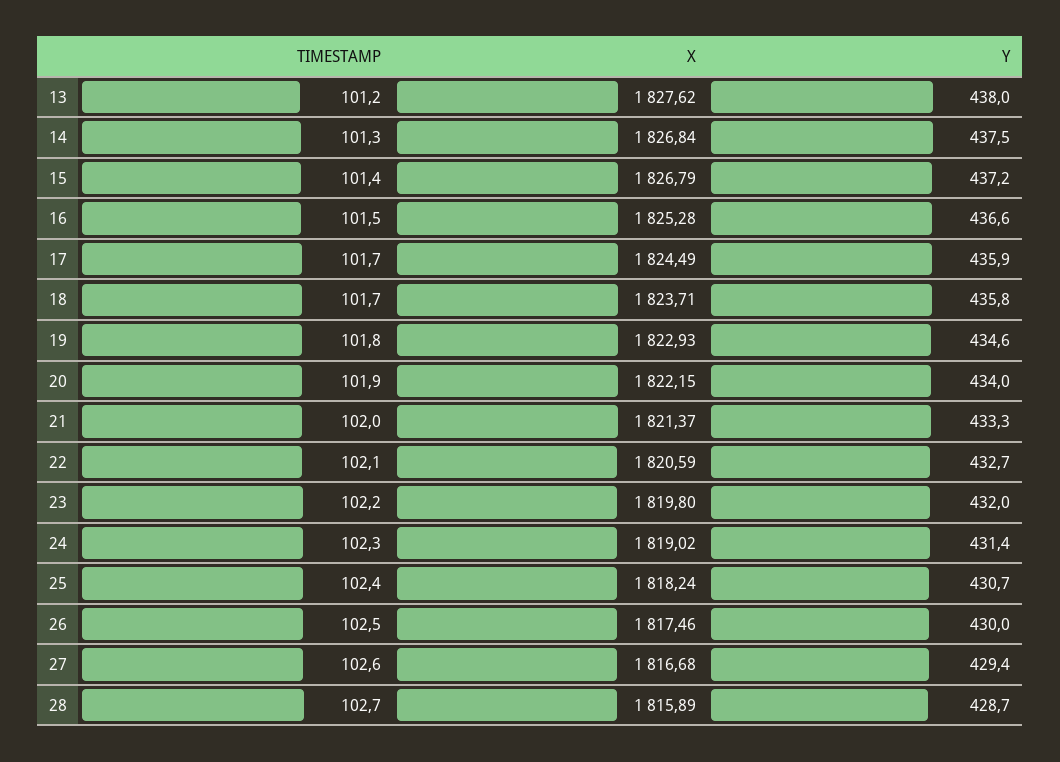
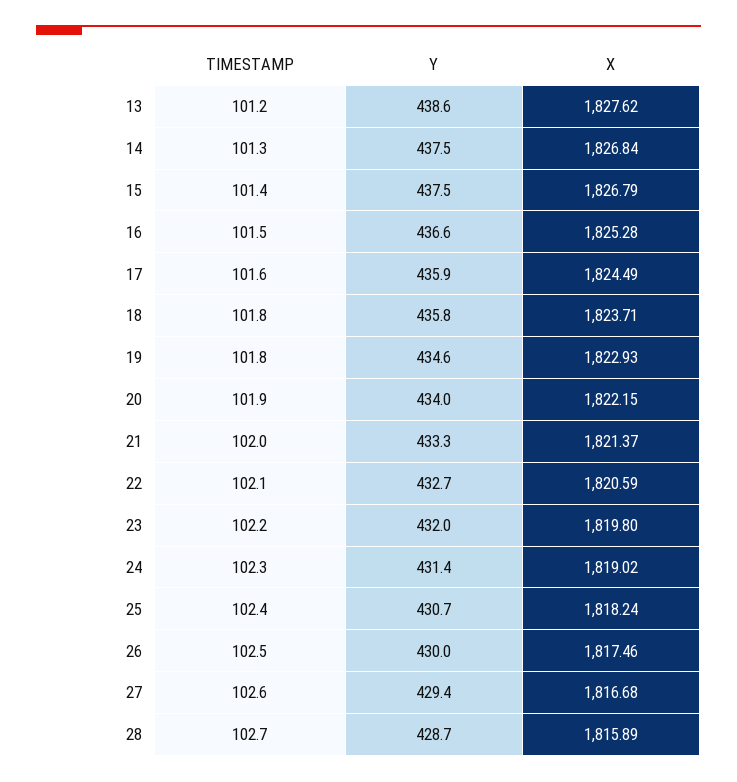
  {
    "TIMESTAMP": {
      "13": 101.2,
      "14": 101.3,
      "15": 101.4,
      "16": 101.5,
-     "17": 101.7,
+     "17": 101.6,
-     "18": 101.7,
+     "18": 101.8,
      "19": 101.8,
      "20": 101.9,
      "21": 102,
      "22": 102.1,
      "23": 102.2,
      "24": 102.3,
      "25": 102.4,
      "26": 102.5,
      "27": 102.6,
      "28": 102.7
    },
    "X": {
      "13": 1827.62,
      "14": 1826.84,
      "15": 1826.79,
      "16": 1825.28,
      "17": 1824.49,
      "18": 1823.71,
      "19": 1822.93,
      "20": 1822.15,
      "21": 1821.37,
      "22": 1820.59,
      "23": 1819.8,
      "24": 1819.02,
      "25": 1818.24,
      "26": 1817.46,
      "27": 1816.68,
      "28": 1815.89
    },
    "Y": {
-     "13": 438,
+     "13": 438.6,
      "14": 437.5,
-     "15": 437.2,
+     "15": 437.5,
      "16": 436.6,
      "17": 435.9,
      "18": 435.8,
      "19": 434.6,
      "20": 434,
      "21": 433.3,
      "22": 432.7,
      "23": 432,
      "24": 431.4,
      "25": 430.7,
      "26": 430,
      "27": 429.4,
      "28": 428.7
    }
  }

